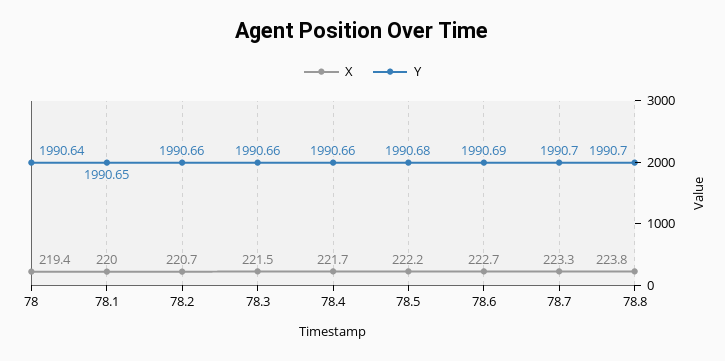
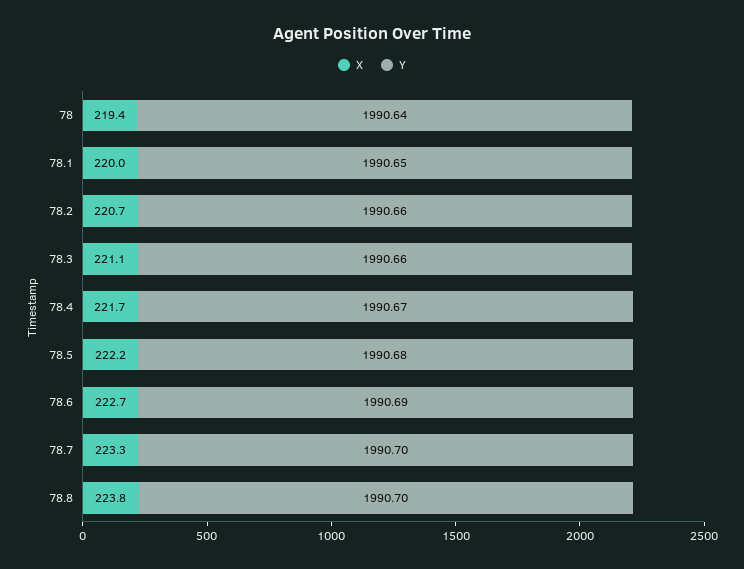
  {
    "X": {
      "78": 219.4,
      "78.1": 220,
      "78.2": 220.7,
-     "78.3": 221.5,
+     "78.3": 221.1,
      "78.4": 221.7,
      "78.5": 222.2,
      "78.6": 222.7,
      "78.7": 223.3,
      "78.8": 223.8
    },
    "Y": {
      "78": 1990.64,
      "78.1": 1990.65,
      "78.2": 1990.66,
      "78.3": 1990.66,
-     "78.4": 1990.66,
+     "78.4": 1990.67,
      "78.5": 1990.68,
      "78.6": 1990.69,
      "78.7": 1990.7,
      "78.8": 1990.7
    }
  }

